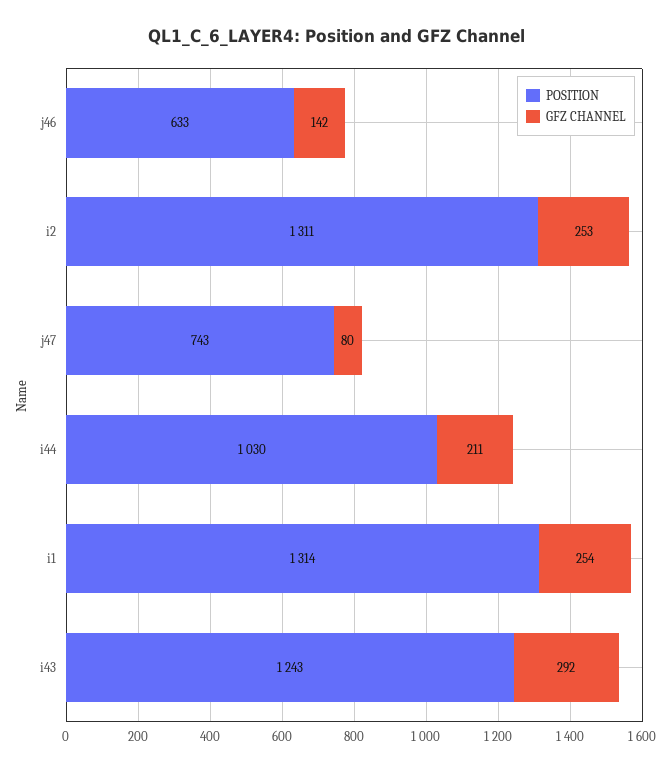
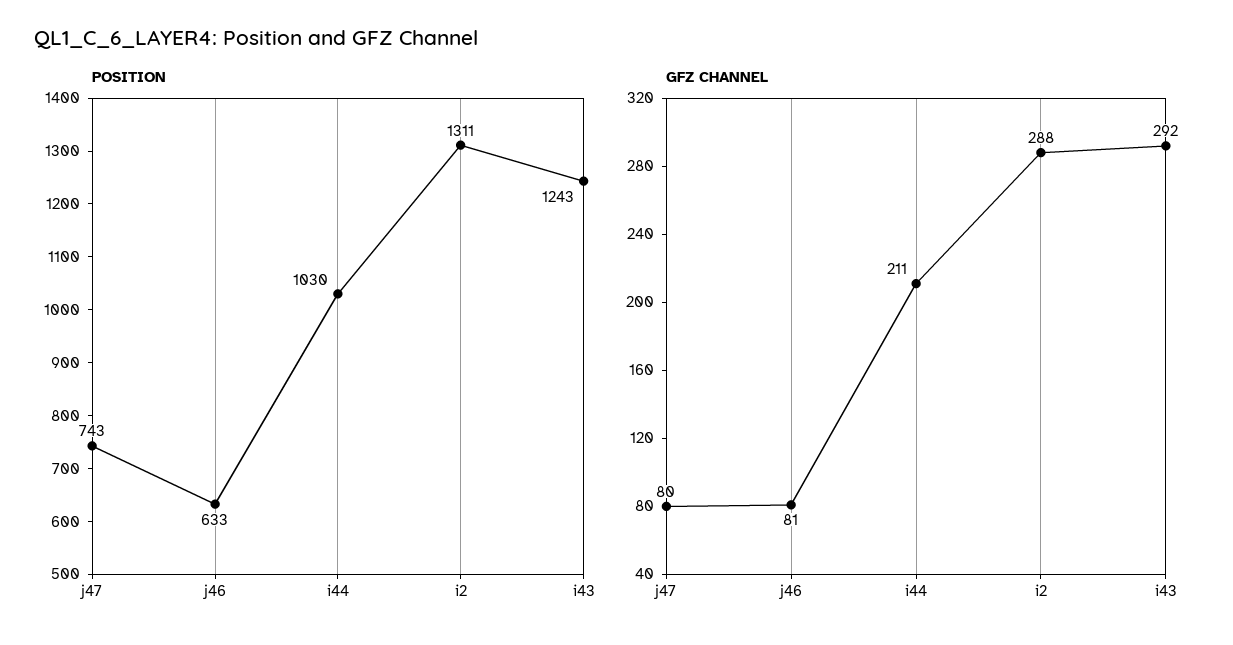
  {
    "POSITION": {
      "j46": 633,
      "i2": 1311,
      "j47": 743,
      "i44": 1030,
-     "i1": 1314,
      "i43": 1243
    },
    "GFZ CHANNEL": {
-     "j46": 142,
+     "j46": 81,
-     "i2": 253,
+     "i2": 288,
      "j47": 80,
      "i44": 211,
-     "i1": 254,
      "i43": 292
    }
  }

